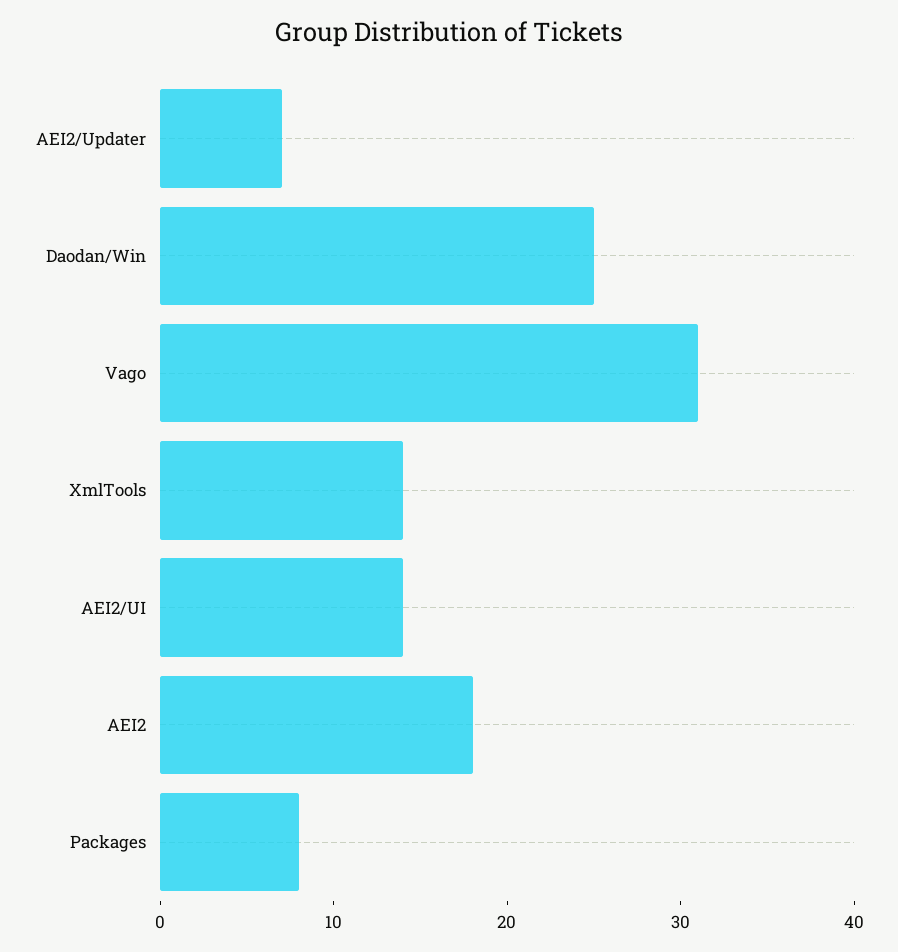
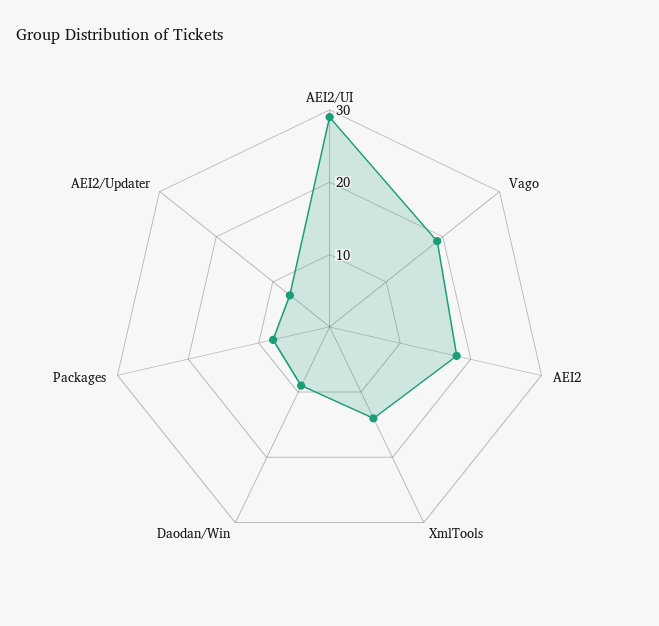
  {
    "AEI2/Updater": 7,
-   "Daodan/Win": 25,
+   "Daodan/Win": 10,
-   "Vago": 31,
+   "Vago": 20,
    "XmlTools": 14,
-   "AEI2/UI": 14,
+   "AEI2/UI": 30,
    "AEI2": 18,
    "Packages": 8
  }

